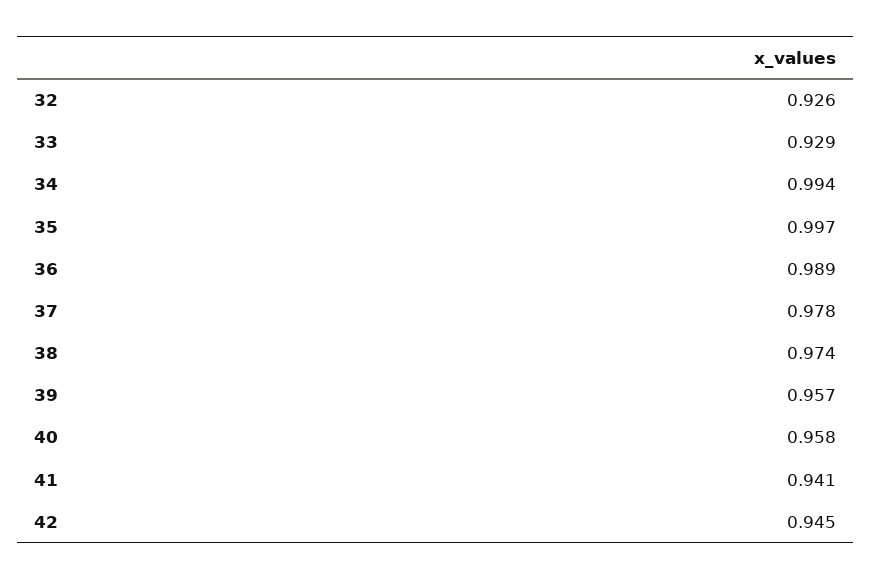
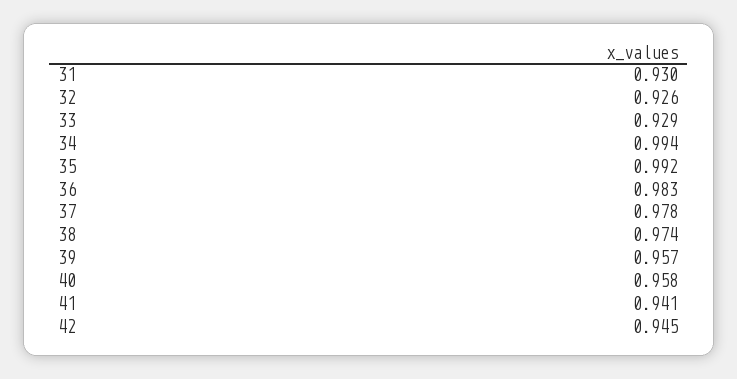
  {
    "32": 0.926,
    "33": 0.929,
    "34": 0.994,
-   "35": 0.997,
+   "35": 0.992,
-   "36": 0.989,
+   "36": 0.983,
    "37": 0.978,
    "38": 0.974,
    "39": 0.957,
    "40": 0.958,
    "41": 0.941,
-   "42": 0.945
+   "42": 0.945,
+   "31": 0.93
  }

